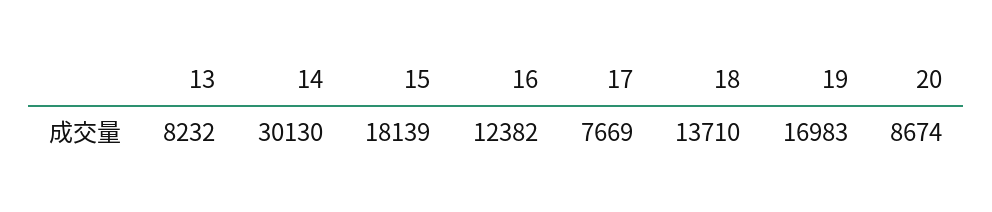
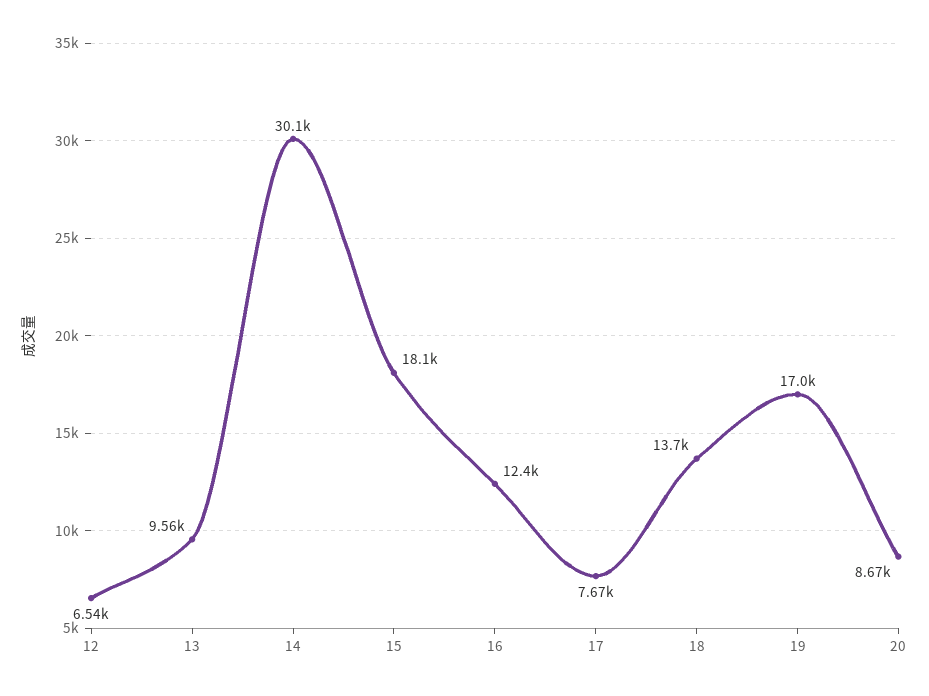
  {
-   "13": 8232,
+   "13": 9560,
    "14": 30130,
    "15": 18139,
    "16": 12382,
    "17": 7669,
    "18": 13710,
    "19": 16983,
-   "20": 8674
+   "20": 8674,
+   "12": 6540
  }

